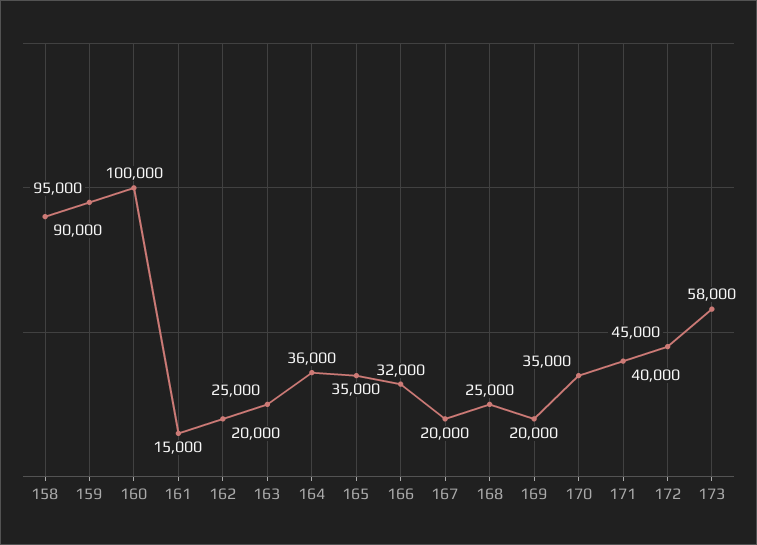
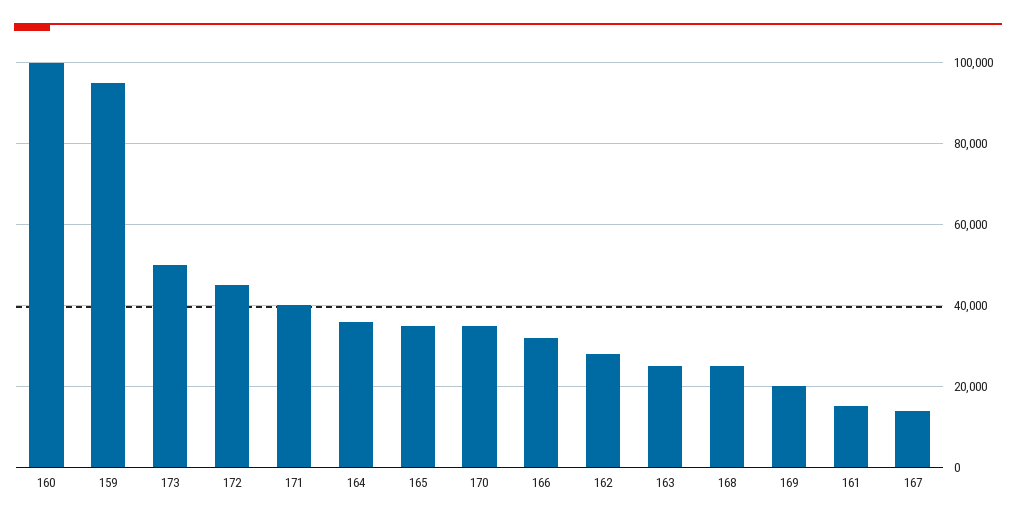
  {
-   "158": 90000,
    "159": 95000,
    "160": 100000,
    "161": 15000,
-   "162": 20000,
+   "162": 28000,
    "163": 25000,
    "164": 36000,
    "165": 35000,
    "166": 32000,
-   "167": 20000,
+   "167": 14000,
    "168": 25000,
    "169": 20000,
    "170": 35000,
    "171": 40000,
    "172": 45000,
-   "173": 58000
+   "173": 50000
  }

